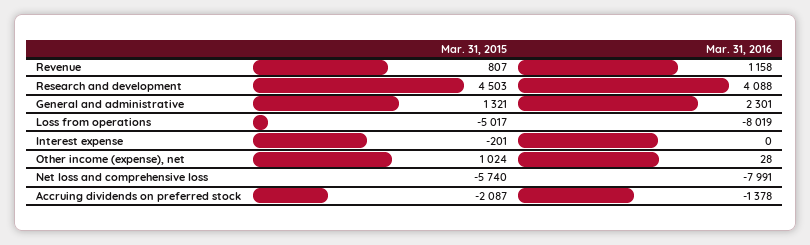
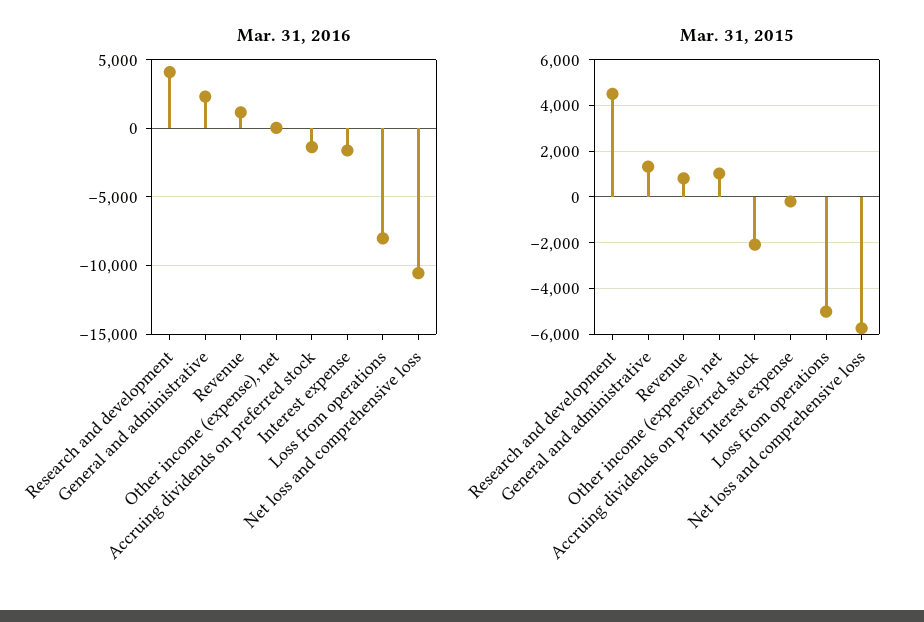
  {
    "Mar. 31, 2015": {
      "Revenue": 807,
      "Research and development": 4503,
      "General and administrative": 1321,
      "Loss from operations": -5017,
      "Interest expense": -201,
      "Other income (expense), net": 1024,
      "Net loss and comprehensive loss": -5740,
      "Accruing dividends on preferred stock": -2087
    },
    "Mar. 31, 2016": {
      "Revenue": 1158,
      "Research and development": 4088,
      "General and administrative": 2301,
      "Loss from operations": -8019,
-     "Interest expense": 0,
+     "Interest expense": -1500,
      "Other income (expense), net": 28,
-     "Net loss and comprehensive loss": -7991,
+     "Net loss and comprehensive loss": -10500,
      "Accruing dividends on preferred stock": -1378
    }
  }

